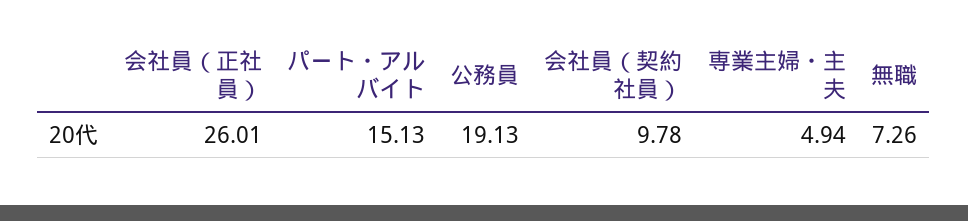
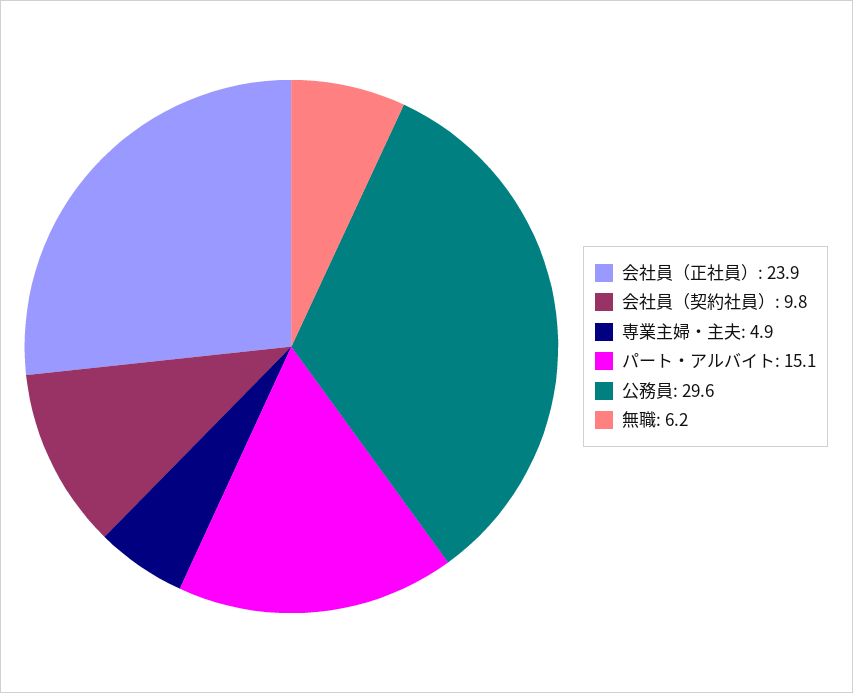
  {
-   "会社員（正社員）": 26.01,
+   "会社員（正社員）": 23.9,
    "パート・アルバイト": 15.13,
-   "公務員": 19.13,
+   "公務員": 29.6,
    "会社員（契約社員）": 9.78,
    "専業主婦・主夫": 4.94,
-   "無職": 7.26
+   "無職": 6.2
  }

